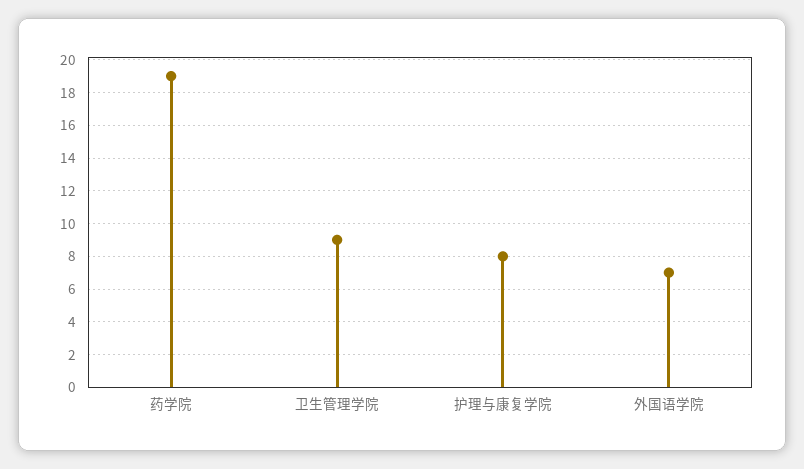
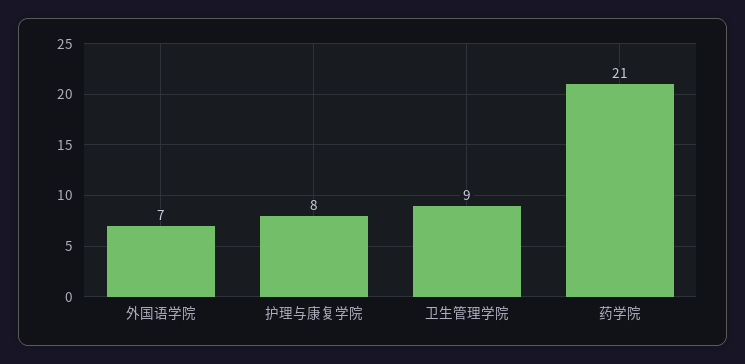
  {
-   "药学院": 19,
+   "药学院": 21,
    "卫生管理学院": 9,
    "护理与康复学院": 8,
    "外国语学院": 7
  }

